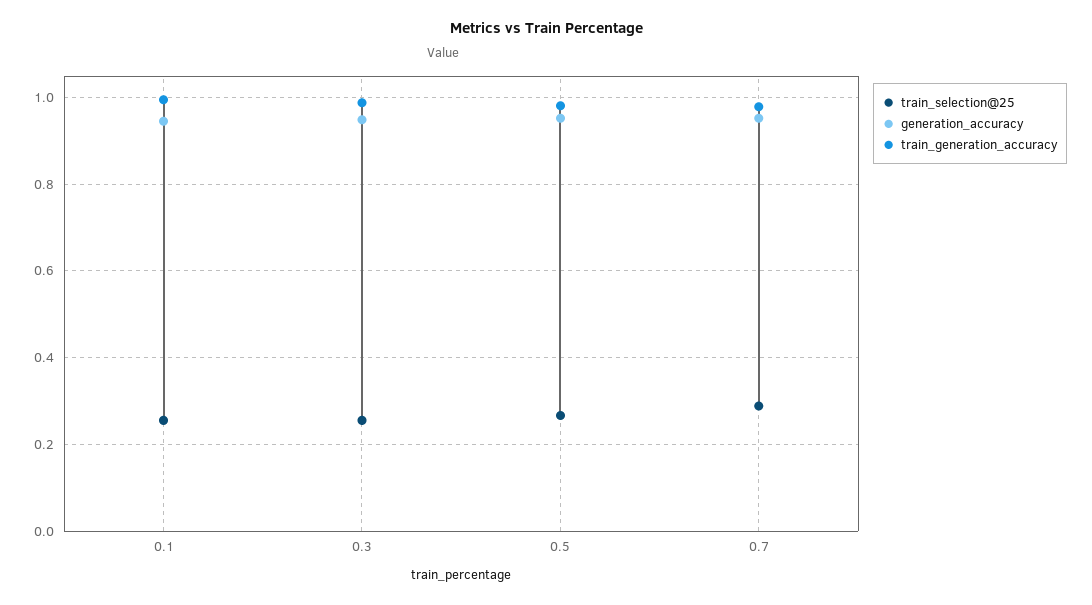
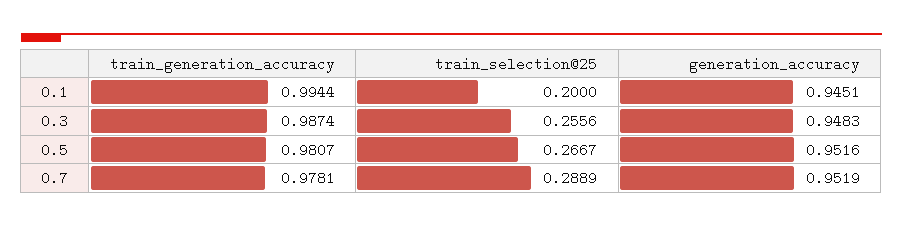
  {
    "train_selection@25": {
-     "0.1": 0.26,
+     "0.1": 0.2,
      "0.3": 0.2556,
      "0.5": 0.2667,
      "0.7": 0.2889
    },
    "generation_accuracy": {
      "0.1": 0.9451,
      "0.3": 0.9483,
      "0.5": 0.9516,
      "0.7": 0.9519
    },
    "train_generation_accuracy": {
      "0.1": 0.9944,
      "0.3": 0.9874,
      "0.5": 0.9807,
      "0.7": 0.9781
    }
  }

